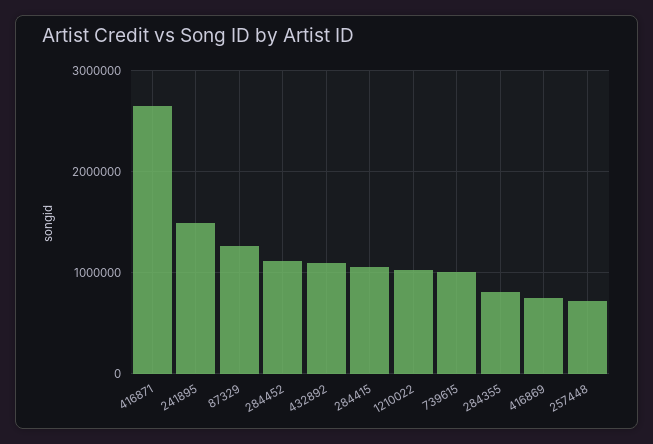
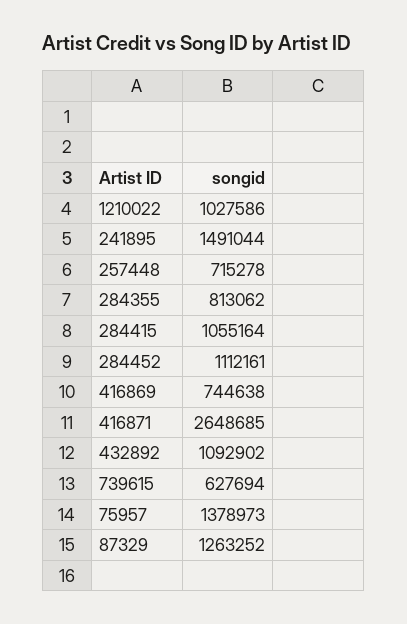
  {
    "416871": 2648685,
    "241895": 1491044,
    "87329": 1263252,
    "284452": 1112161,
    "432892": 1092902,
    "284415": 1055164,
    "1210022": 1027586,
-   "739615": 1000000,
+   "739615": 627694,
    "284355": 813062,
    "416869": 744638,
-   "257448": 715278
+   "257448": 715278,
+   "75957": 1378973
  }

